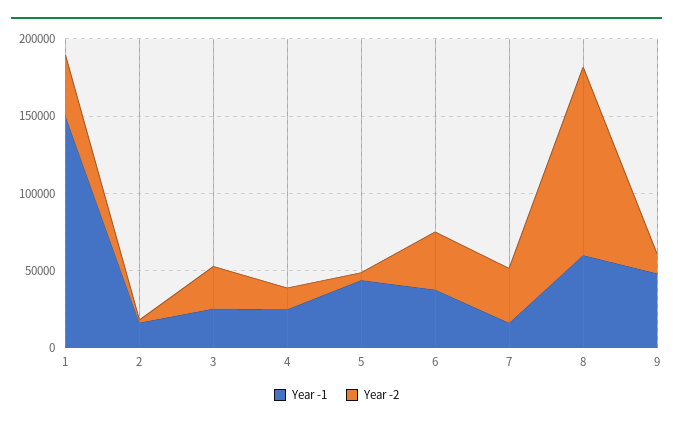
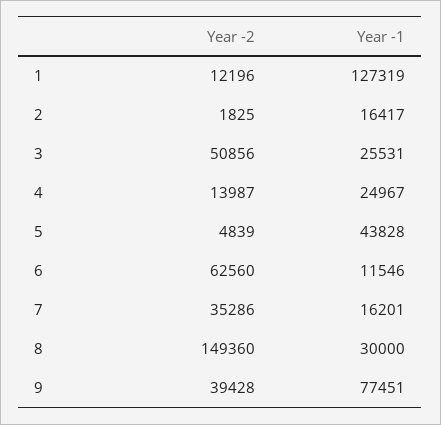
  {
    "Year -1": {
-     "1": 150000,
+     "1": 127319,
      "2": 16417,
      "3": 25531,
      "4": 24967,
      "5": 43828,
-     "6": 40000,
+     "6": 11546,
      "7": 16201,
-     "8": 60000,
+     "8": 30000,
-     "9": 50000
+     "9": 77451
    },
    "Year -2": {
-     "1": 40000,
+     "1": 12196,
      "2": 1825,
-     "3": 30000,
+     "3": 50856,
      "4": 13987,
      "5": 4839,
-     "6": 40000,
+     "6": 62560,
      "7": 35286,
-     "8": 120000,
+     "8": 149360,
-     "9": 10000
+     "9": 39428
    }
  }

